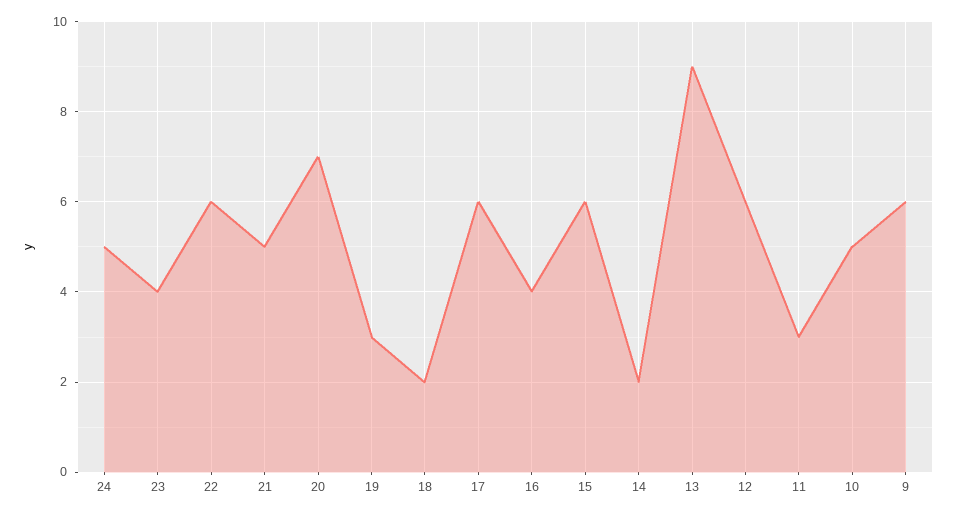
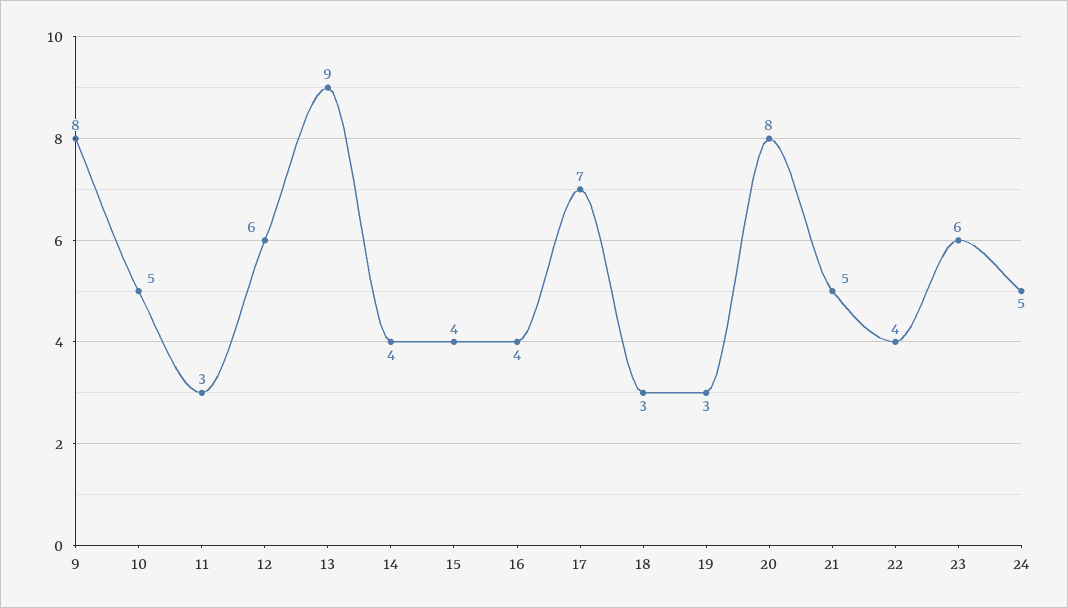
  {
    "24": 5,
-   "23": 4,
+   "23": 6,
-   "22": 6,
+   "22": 4,
    "21": 5,
-   "20": 7,
+   "20": 8,
    "19": 3,
-   "18": 2,
+   "18": 3,
-   "17": 6,
+   "17": 7,
    "16": 4,
-   "15": 6,
+   "15": 4,
-   "14": 2,
+   "14": 4,
    "13": 9,
    "12": 6,
    "11": 3,
    "10": 5,
-   "9": 6
+   "9": 8
  }

